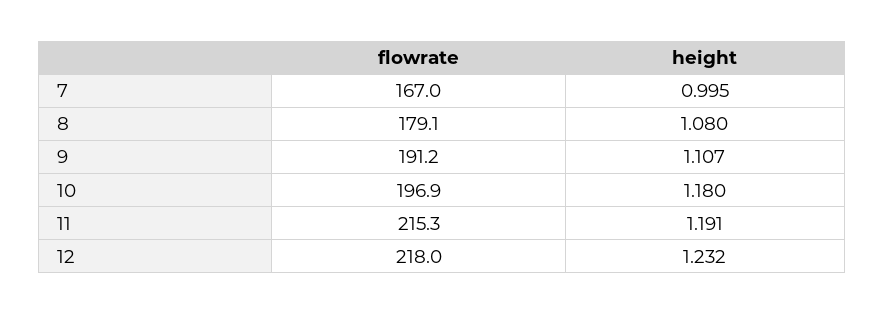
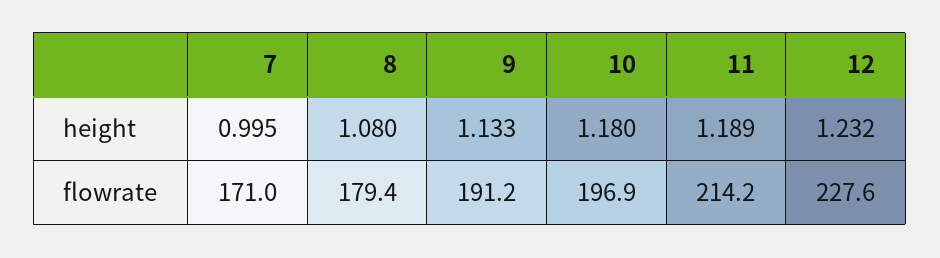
  {
    "flowrate": {
-     "7": 167,
+     "7": 171,
-     "8": 179.1,
+     "8": 179.4,
      "9": 191.2,
      "10": 196.9,
-     "11": 215.3,
+     "11": 214.2,
-     "12": 218
+     "12": 227.6
    },
    "height": {
      "7": 0.995,
      "8": 1.08,
-     "9": 1.107,
+     "9": 1.133,
      "10": 1.18,
-     "11": 1.191,
+     "11": 1.189,
      "12": 1.232
    }
  }

